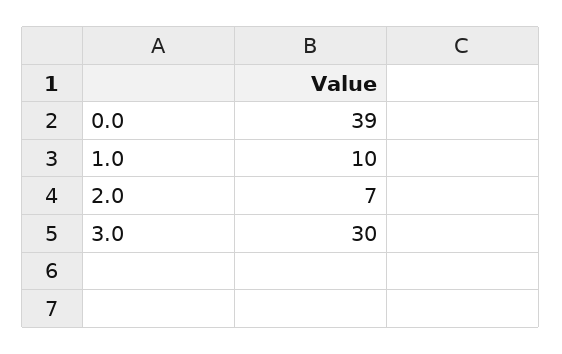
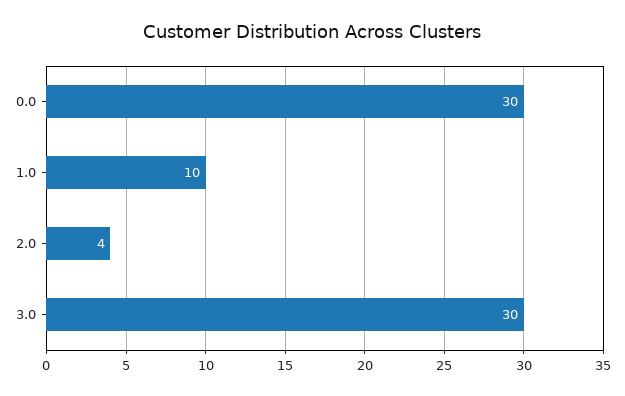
  {
-   "0.0": 39,
+   "0.0": 30,
    "1.0": 10,
-   "2.0": 7,
+   "2.0": 4,
    "3.0": 30
  }

